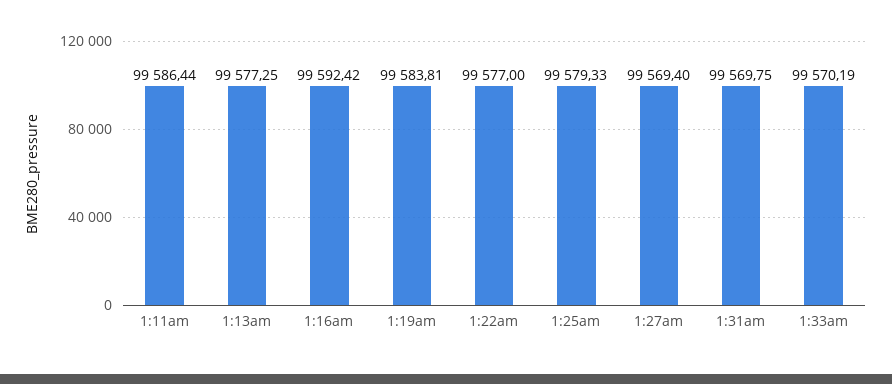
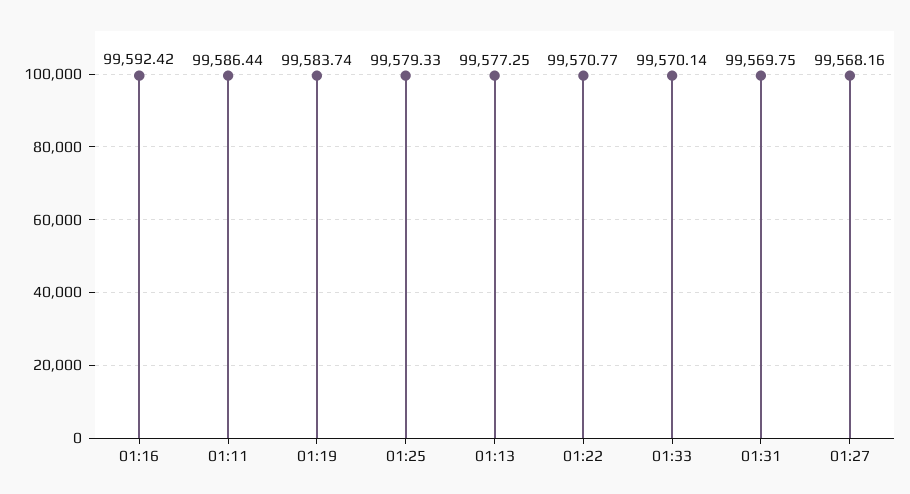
  {
    "1:11am": 99586.44,
    "1:13am": 99577.25,
    "1:16am": 99592.42,
-   "1:19am": 99583.81,
+   "1:19am": 99583.74,
-   "1:22am": 99577,
+   "1:22am": 99570.77,
    "1:25am": 99579.33,
-   "1:27am": 99569.4,
+   "1:27am": 99568.16,
    "1:31am": 99569.75,
-   "1:33am": 99570.19
+   "1:33am": 99570.14
  }

